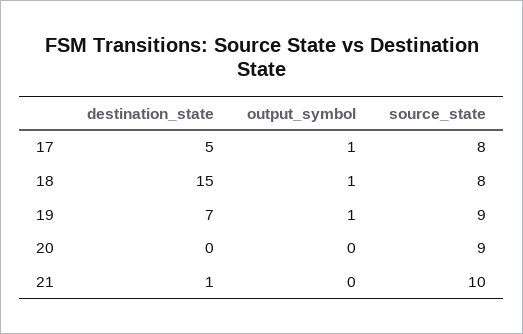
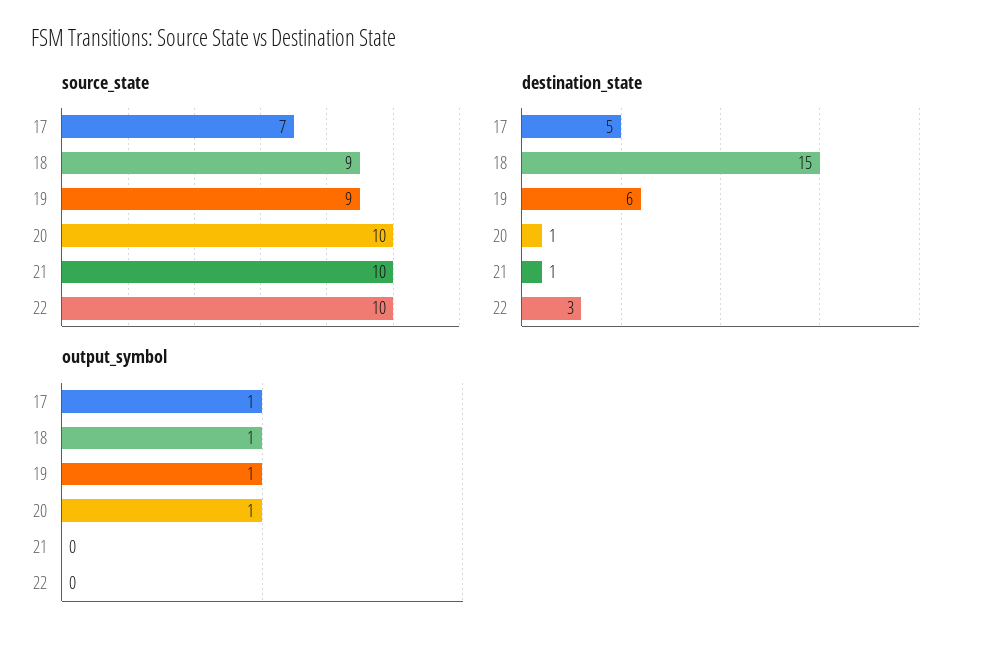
  {
    "destination_state": {
      "17": 5,
      "18": 15,
-     "19": 7,
+     "19": 6,
-     "20": 0,
+     "20": 1,
-     "21": 1
+     "21": 1,
+     "22": 3
    },
    "output_symbol": {
      "17": 1,
      "18": 1,
      "19": 1,
-     "20": 0,
+     "20": 1,
-     "21": 0
+     "21": 0,
+     "22": 0
    },
    "source_state": {
-     "17": 8,
+     "17": 7,
-     "18": 8,
+     "18": 9,
      "19": 9,
-     "20": 9,
+     "20": 10,
-     "21": 10
+     "21": 10,
+     "22": 10
    }
  }

